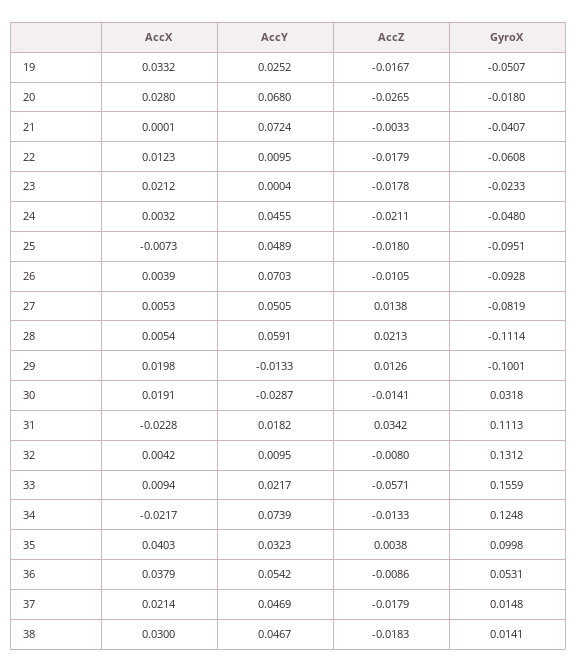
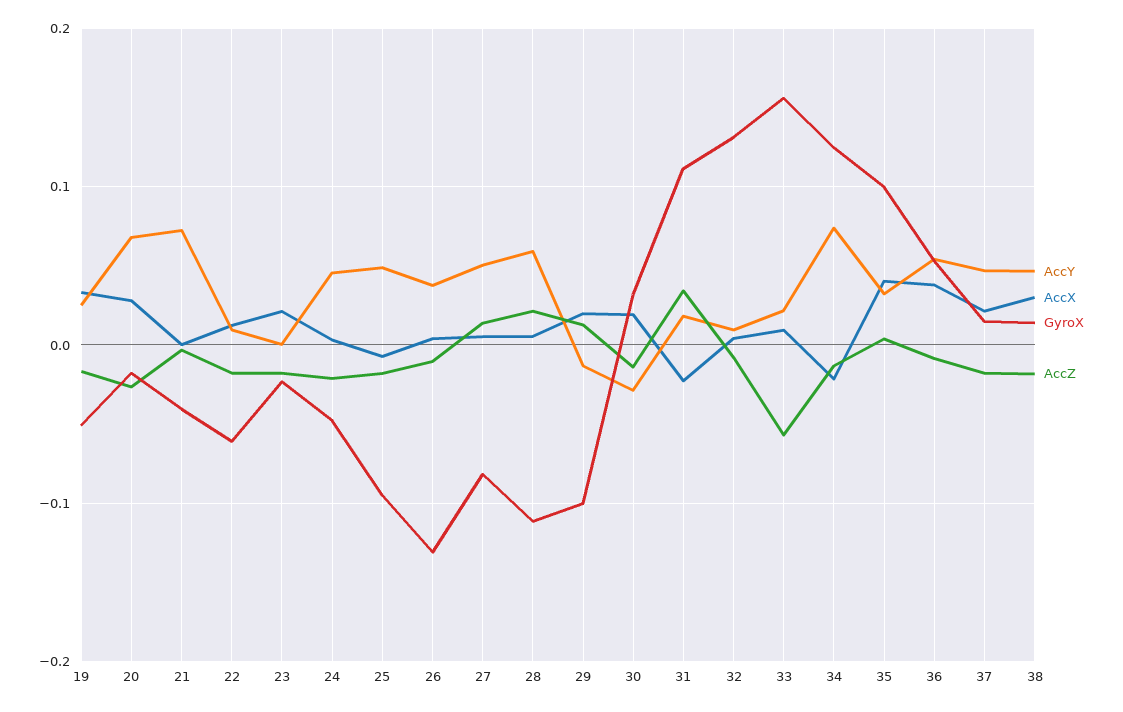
  {
    "AccX": {
      "19": 0.0332,
      "20": 0.028,
      "21": 0.0001,
      "22": 0.0123,
      "23": 0.0212,
      "24": 0.0032,
      "25": -0.0073,
      "26": 0.0039,
      "27": 0.0053,
      "28": 0.0054,
      "29": 0.0198,
      "30": 0.0191,
      "31": -0.0228,
      "32": 0.0042,
      "33": 0.0094,
      "34": -0.0217,
      "35": 0.0403,
      "36": 0.0379,
      "37": 0.0214,
      "38": 0.03
    },
    "AccY": {
      "19": 0.0252,
      "20": 0.068,
      "21": 0.0724,
      "22": 0.0095,
      "23": 0.0004,
      "24": 0.0455,
      "25": 0.0489,
-     "26": 0.0703,
+     "26": 0.04,
      "27": 0.0505,
      "28": 0.0591,
      "29": -0.0133,
      "30": -0.0287,
      "31": 0.0182,
      "32": 0.0095,
      "33": 0.0217,
      "34": 0.0739,
      "35": 0.0323,
      "36": 0.0542,
      "37": 0.0469,
      "38": 0.0467
    },
    "AccZ": {
      "19": -0.0167,
      "20": -0.0265,
      "21": -0.0033,
      "22": -0.0179,
      "23": -0.0178,
      "24": -0.0211,
      "25": -0.018,
      "26": -0.0105,
      "27": 0.0138,
      "28": 0.0213,
      "29": 0.0126,
      "30": -0.0141,
      "31": 0.0342,
      "32": -0.008,
      "33": -0.0571,
      "34": -0.0133,
      "35": 0.0038,
      "36": -0.0086,
      "37": -0.0179,
      "38": -0.0183
    },
    "GyroX": {
      "19": -0.0507,
      "20": -0.018,
      "21": -0.0407,
      "22": -0.0608,
      "23": -0.0233,
      "24": -0.048,
      "25": -0.0951,
-     "26": -0.0928,
+     "26": -0.13,
      "27": -0.0819,
      "28": -0.1114,
      "29": -0.1001,
      "30": 0.0318,
      "31": 0.1113,
      "32": 0.1312,
      "33": 0.1559,
      "34": 0.1248,
      "35": 0.0998,
      "36": 0.0531,
      "37": 0.0148,
      "38": 0.0141
    }
  }

